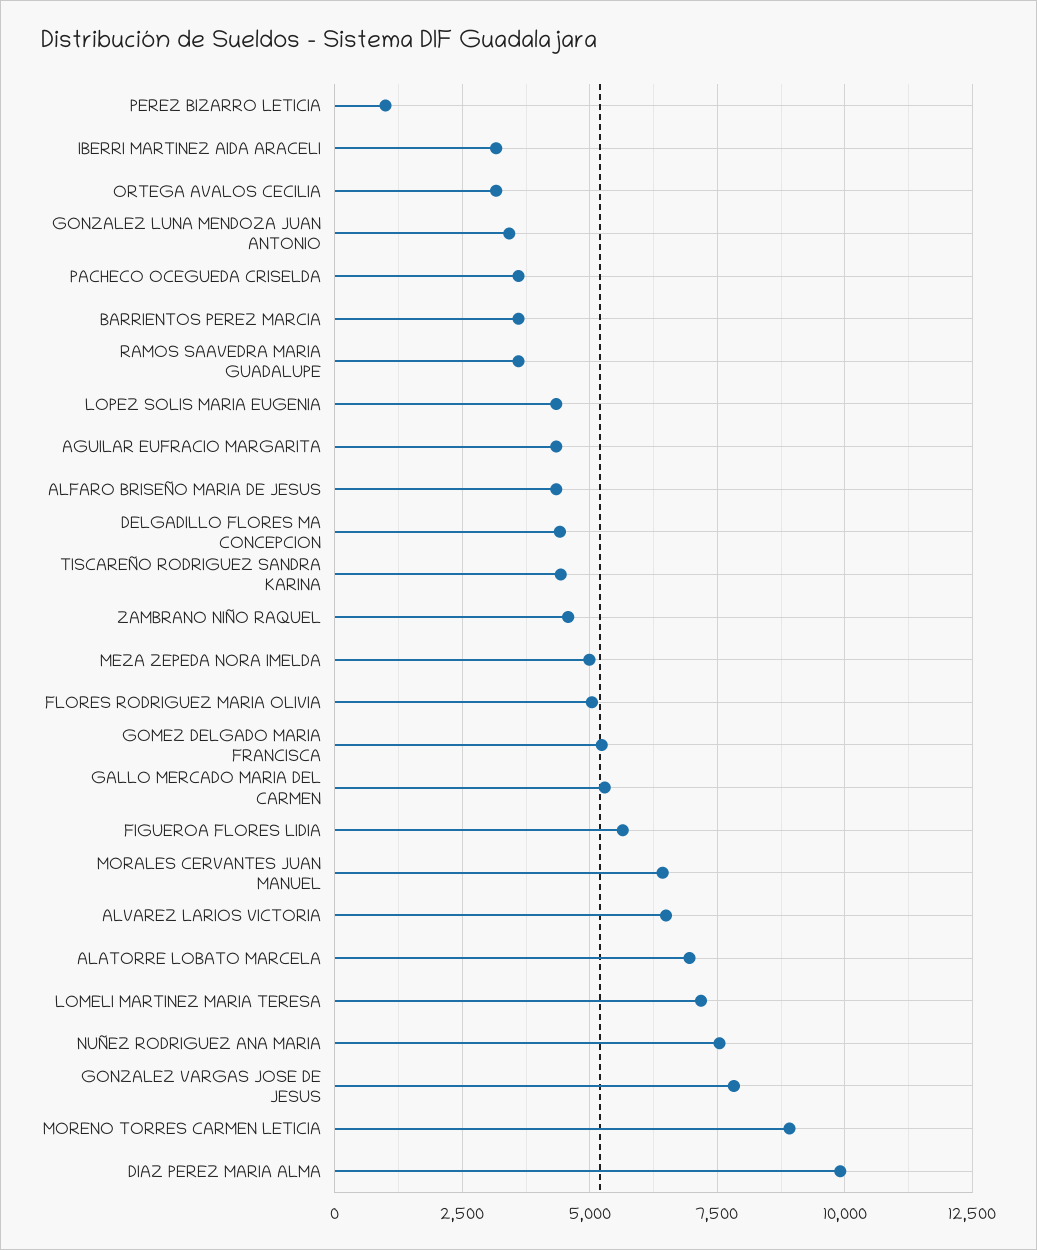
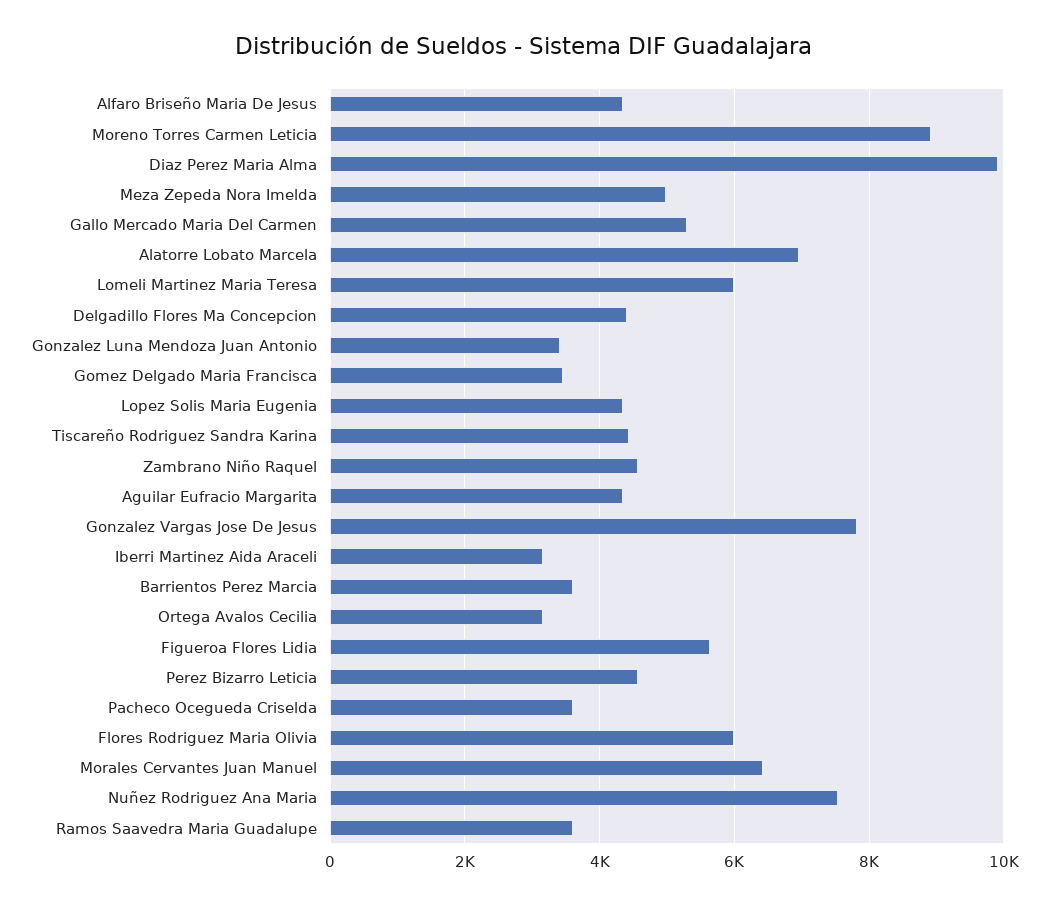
  {
-   "PEREZ BIZARRO LETICIA": 1000,
+   "PEREZ BIZARRO LETICIA": 4600,
    "IBERRI MARTINEZ AIDA ARACELI": 3200,
    "ORTEGA AVALOS CECILIA": 3200,
    "GONZALEZ LUNA MENDOZA JUAN ANTONIO": 3400,
    "PACHECO OCEGUEDA CRISELDA": 3600,
    "BARRIENTOS PEREZ MARCIA": 3600,
    "RAMOS SAAVEDRA MARIA GUADALUPE": 3600,
    "LOPEZ SOLIS MARIA EUGENIA": 4400,
    "AGUILAR EUFRACIO MARGARITA": 4400,
    "ALFARO BRISEÑO MARIA DE JESUS": 4400,
    "DELGADILLO FLORES MA CONCEPCION": 4400,
    "TISCAREÑO RODRIGUEZ SANDRA KARINA": 4400,
    "ZAMBRANO NIÑO RAQUEL": 4600,
    "MEZA ZEPEDA NORA IMELDA": 5000,
-   "FLORES RODRIGUEZ MARIA OLIVIA": 5000,
+   "FLORES RODRIGUEZ MARIA OLIVIA": 6000,
-   "GOMEZ DELGADO MARIA FRANCISCA": 5250,
+   "GOMEZ DELGADO MARIA FRANCISCA": 3400,
    "GALLO MERCADO MARIA DEL CARMEN": 5200,
    "FIGUEROA FLORES LIDIA": 5600,
    "MORALES CERVANTES JUAN MANUEL": 6400,
-   "ALVAREZ LARIOS VICTORIA": 6500,
    "ALATORRE LOBATO MARCELA": 7000,
-   "LOMELI MARTINEZ MARIA TERESA": 7250,
+   "LOMELI MARTINEZ MARIA TERESA": 6000,
    "NUÑEZ RODRIGUEZ ANA MARIA": 7600,
    "GONZALEZ VARGAS JOSE DE JESUS": 7800,
    "MORENO TORRES CARMEN LETICIA": 9000,
    "DIAZ PEREZ MARIA ALMA": 10000
  }

